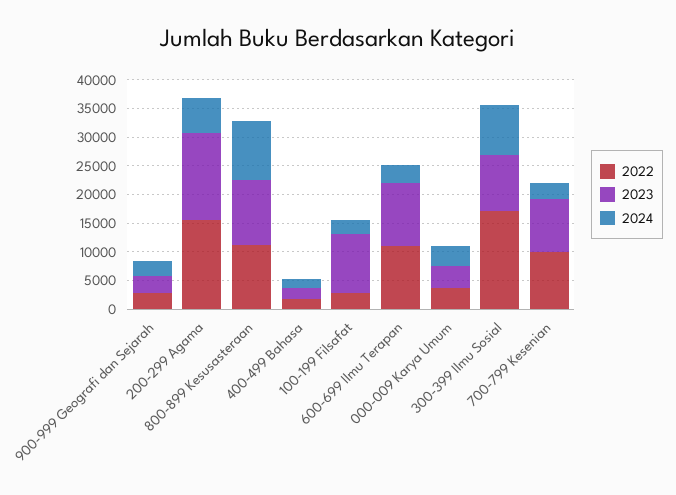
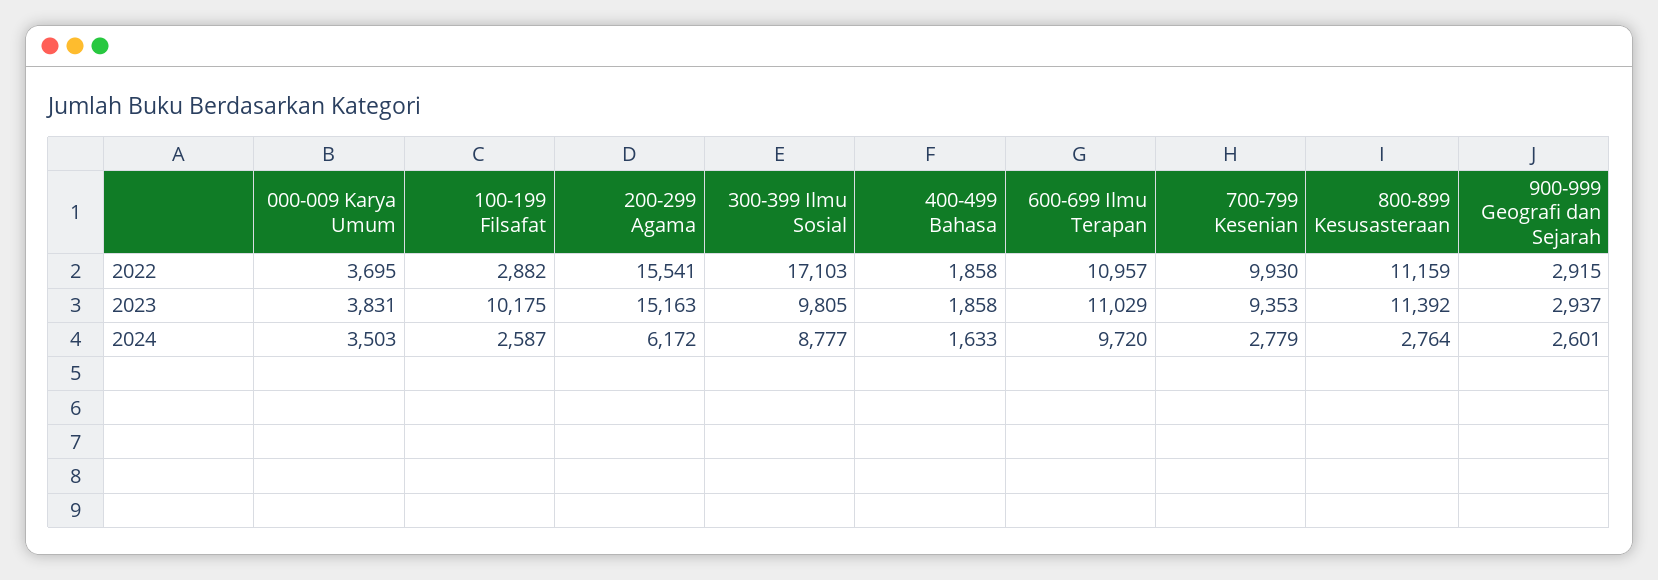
  {
    "2022": {
      "900-999 Geografi dan Sejarah": 2915,
      "200-299 Agama": 15541,
      "800-899 Kesusasteraan": 11159,
      "400-499 Bahasa": 1858,
      "100-199 Filsafat": 2882,
      "600-699 Ilmu Terapan": 10957,
      "000-009 Karya Umum": 3695,
      "300-399 Ilmu Sosial": 17103,
      "700-799 Kesenian": 9930
    },
    "2023": {
      "900-999 Geografi dan Sejarah": 2937,
      "200-299 Agama": 15163,
      "800-899 Kesusasteraan": 11392,
      "400-499 Bahasa": 1858,
      "100-199 Filsafat": 10175,
      "600-699 Ilmu Terapan": 11029,
      "000-009 Karya Umum": 3831,
      "300-399 Ilmu Sosial": 9805,
      "700-799 Kesenian": 9353
    },
    "2024": {
      "900-999 Geografi dan Sejarah": 2601,
      "200-299 Agama": 6172,
-     "800-899 Kesusasteraan": 10000,
+     "800-899 Kesusasteraan": 2764,
      "400-499 Bahasa": 1633,
      "100-199 Filsafat": 2587,
-     "600-699 Ilmu Terapan": 2500,
+     "600-699 Ilmu Terapan": 9720,
      "000-009 Karya Umum": 3503,
      "300-399 Ilmu Sosial": 8777,
      "700-799 Kesenian": 2779
    }
  }

